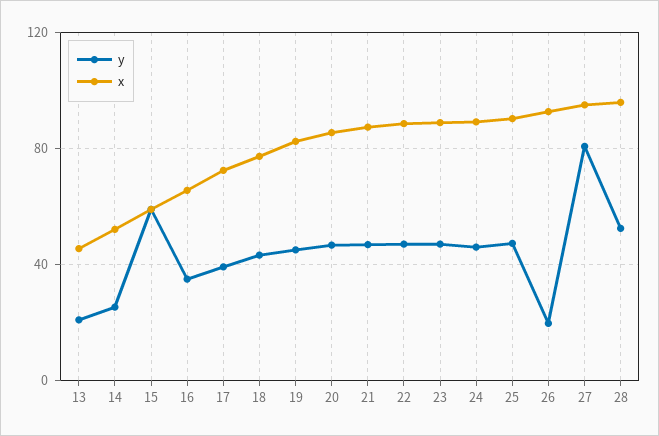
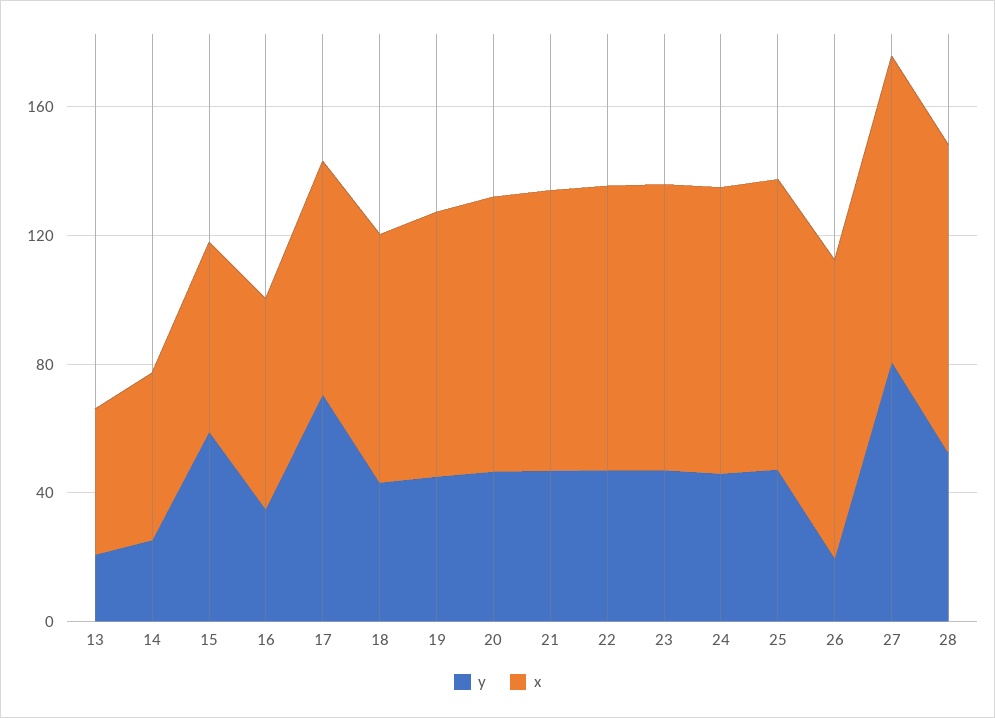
  {
    "y": {
      "13": 20,
      "14": 25,
      "15": 60,
      "16": 35,
-     "17": 40,
+     "17": 70,
      "18": 45,
      "19": 45,
      "20": 45,
      "21": 45,
      "22": 45,
      "23": 45,
      "24": 45,
      "25": 45,
      "26": 20,
      "27": 80,
      "28": 50
    },
    "x": {
      "13": 45,
      "14": 50,
      "15": 60,
      "16": 65,
      "17": 70,
      "18": 75,
      "19": 80,
      "20": 85,
      "21": 85,
      "22": 90,
      "23": 90,
      "24": 90,
      "25": 90,
      "26": 95,
      "27": 95,
      "28": 95
    }
  }

